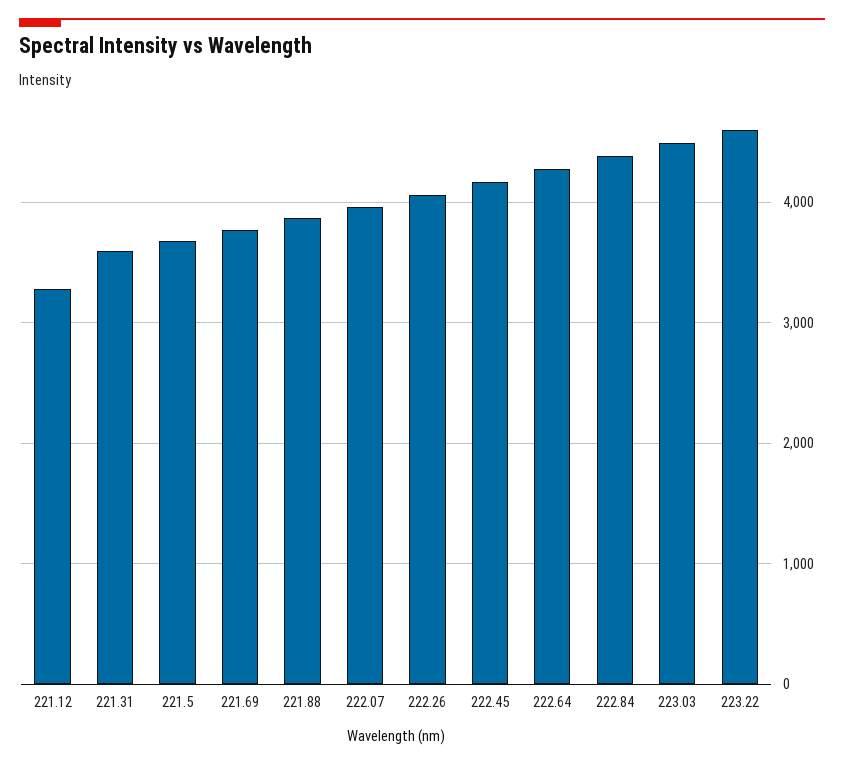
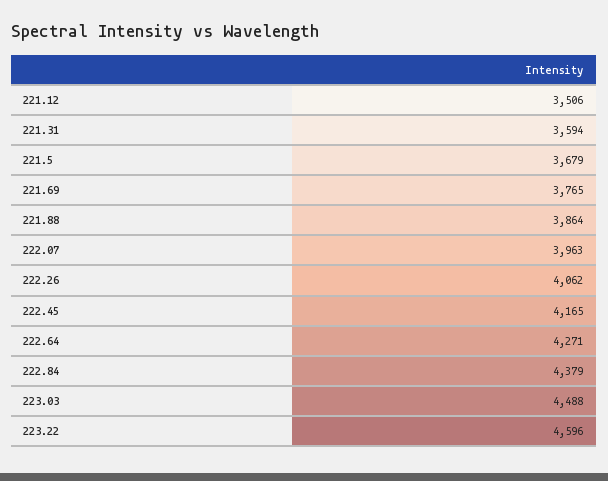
  {
-   "221.12": 3300,
+   "221.12": 3506,
    "221.31": 3594,
    "221.5": 3679,
    "221.69": 3765,
    "221.88": 3864,
    "222.07": 3963,
    "222.26": 4062,
    "222.45": 4165,
    "222.64": 4271,
    "222.84": 4379,
    "223.03": 4488,
    "223.22": 4596
  }

